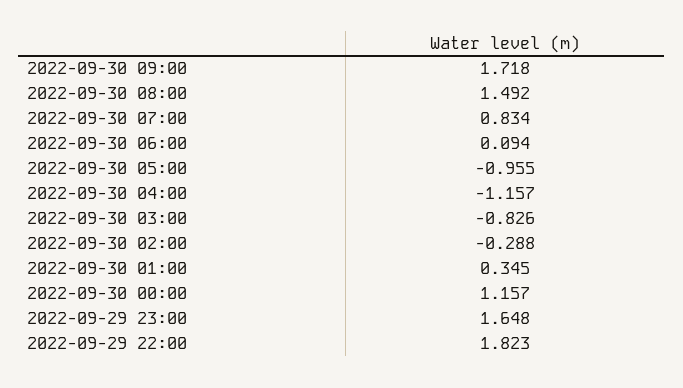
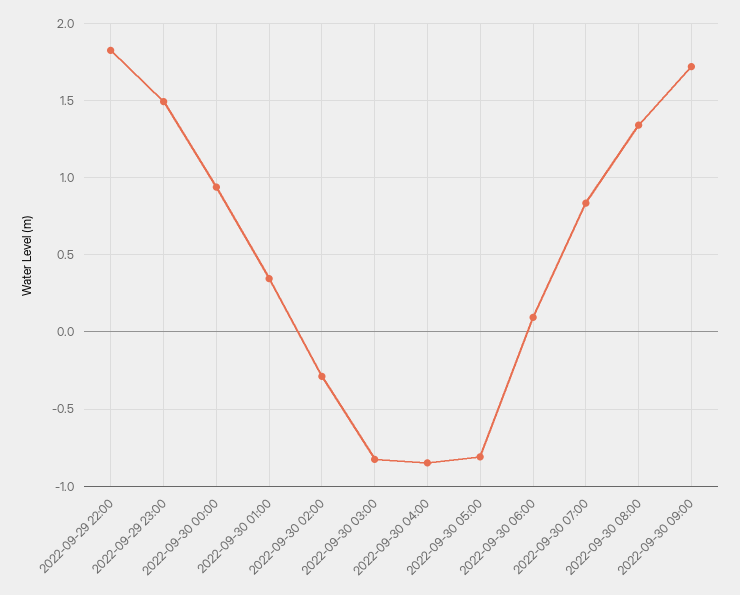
  {
    "2022-09-30 09:00": 1.718,
-   "2022-09-30 08:00": 1.492,
+   "2022-09-30 08:00": 1.35,
    "2022-09-30 07:00": 0.834,
    "2022-09-30 06:00": 0.094,
-   "2022-09-30 05:00": -0.955,
+   "2022-09-30 05:00": -0.8,
-   "2022-09-30 04:00": -1.157,
+   "2022-09-30 04:00": -0.85,
    "2022-09-30 03:00": -0.826,
    "2022-09-30 02:00": -0.288,
    "2022-09-30 01:00": 0.345,
-   "2022-09-30 00:00": 1.157,
+   "2022-09-30 00:00": 0.95,
-   "2022-09-29 23:00": 1.648,
+   "2022-09-29 23:00": 1.5,
    "2022-09-29 22:00": 1.823
  }

